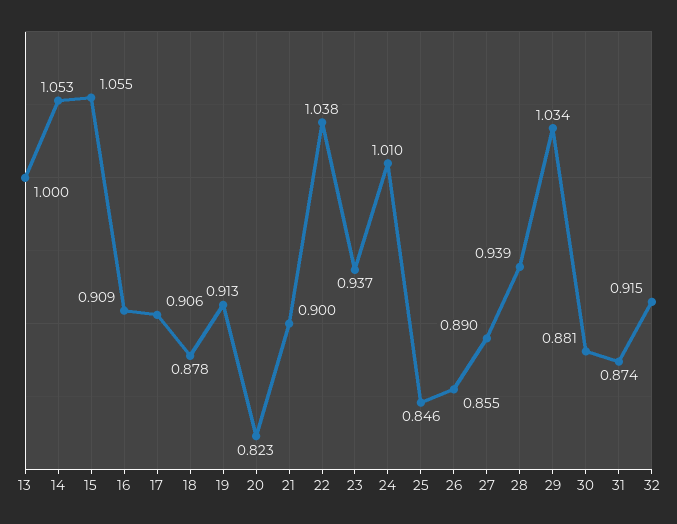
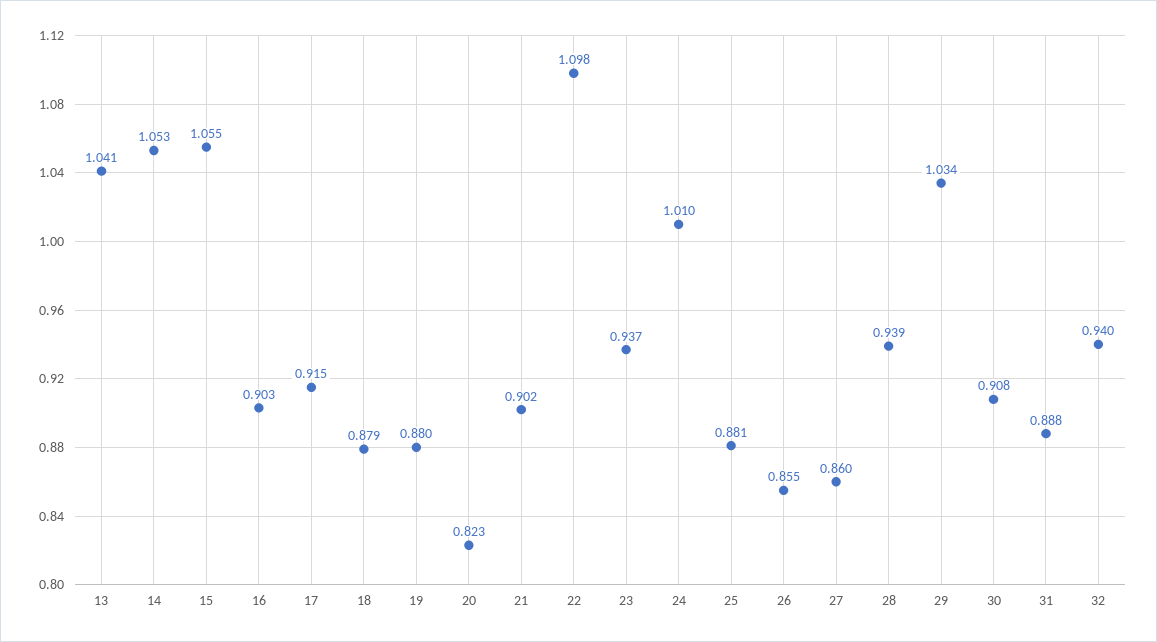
  {
-   "13": 1,
+   "13": 1.041,
    "14": 1.053,
    "15": 1.055,
-   "16": 0.909,
+   "16": 0.903,
-   "17": 0.906,
+   "17": 0.915,
-   "18": 0.878,
+   "18": 0.879,
-   "19": 0.913,
+   "19": 0.88,
    "20": 0.823,
-   "21": 0.9,
+   "21": 0.902,
-   "22": 1.038,
+   "22": 1.098,
    "23": 0.937,
    "24": 1.01,
-   "25": 0.846,
+   "25": 0.881,
    "26": 0.855,
-   "27": 0.89,
+   "27": 0.86,
    "28": 0.939,
    "29": 1.034,
-   "30": 0.881,
+   "30": 0.908,
-   "31": 0.874,
+   "31": 0.888,
-   "32": 0.915
+   "32": 0.94
  }

